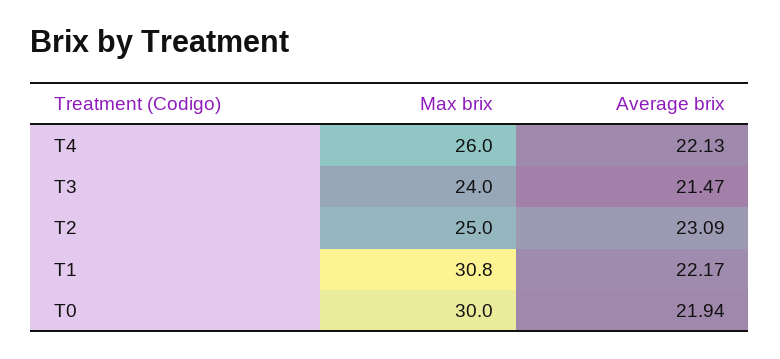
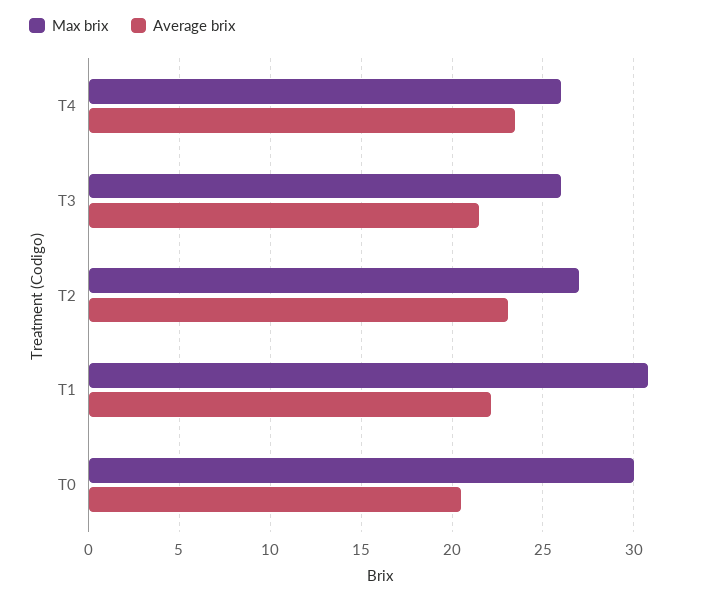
  {
    "Max brix": {
      "T4": 26,
-     "T3": 24,
+     "T3": 26,
-     "T2": 25,
+     "T2": 27,
      "T1": 30.8,
      "T0": 30
    },
    "Average brix": {
-     "T4": 22.13,
+     "T4": 23.5,
      "T3": 21.47,
      "T2": 23.09,
      "T1": 22.17,
-     "T0": 21.94
+     "T0": 20.5
    }
  }

